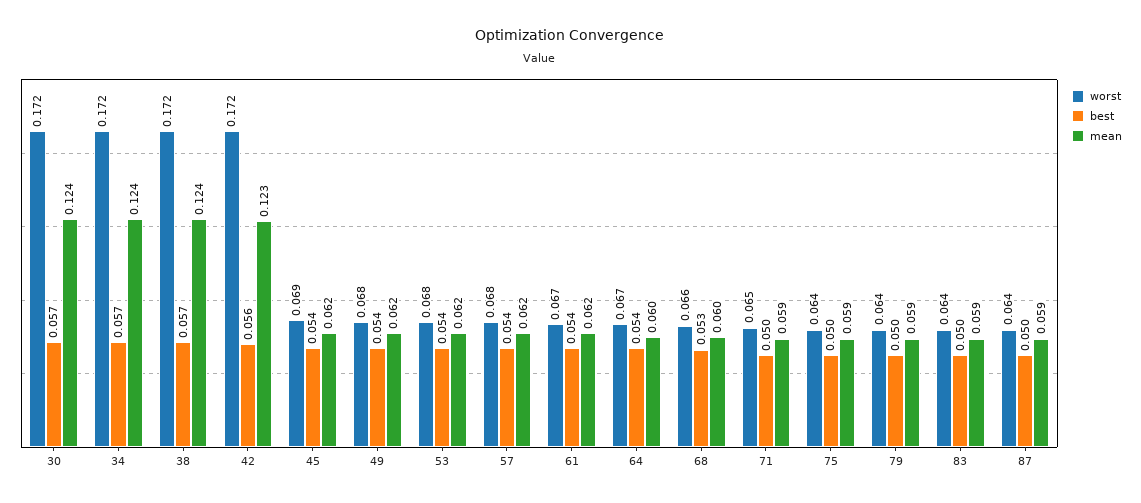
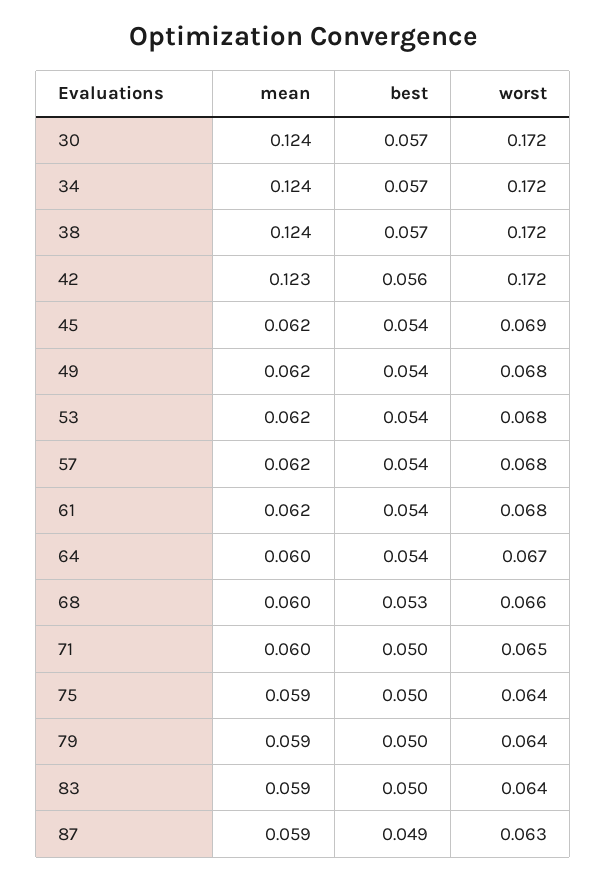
  {
    "worst": {
      "30": 0.172,
      "34": 0.172,
      "38": 0.172,
      "42": 0.172,
      "45": 0.069,
      "49": 0.068,
      "53": 0.068,
      "57": 0.068,
-     "61": 0.067,
+     "61": 0.068,
      "64": 0.067,
      "68": 0.066,
      "71": 0.065,
      "75": 0.064,
      "79": 0.064,
      "83": 0.064,
-     "87": 0.064
+     "87": 0.063
    },
    "best": {
      "30": 0.057,
      "34": 0.057,
      "38": 0.057,
      "42": 0.056,
      "45": 0.054,
      "49": 0.054,
      "53": 0.054,
      "57": 0.054,
      "61": 0.054,
      "64": 0.054,
      "68": 0.053,
      "71": 0.05,
      "75": 0.05,
      "79": 0.05,
      "83": 0.05,
-     "87": 0.05
+     "87": 0.049
    },
    "mean": {
      "30": 0.124,
      "34": 0.124,
      "38": 0.124,
      "42": 0.123,
      "45": 0.062,
      "49": 0.062,
      "53": 0.062,
      "57": 0.062,
      "61": 0.062,
      "64": 0.06,
      "68": 0.06,
-     "71": 0.059,
+     "71": 0.06,
      "75": 0.059,
      "79": 0.059,
      "83": 0.059,
      "87": 0.059
    }
  }

